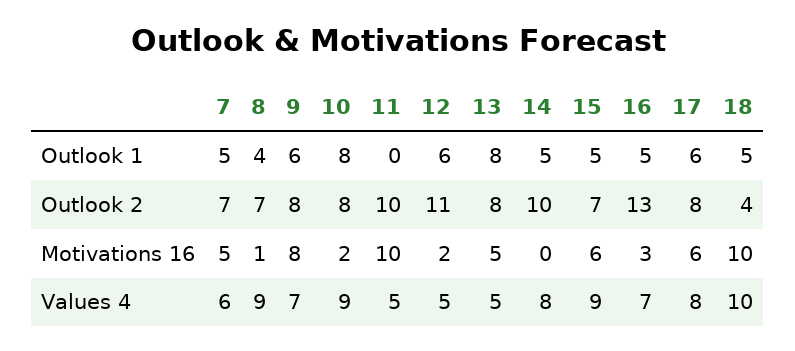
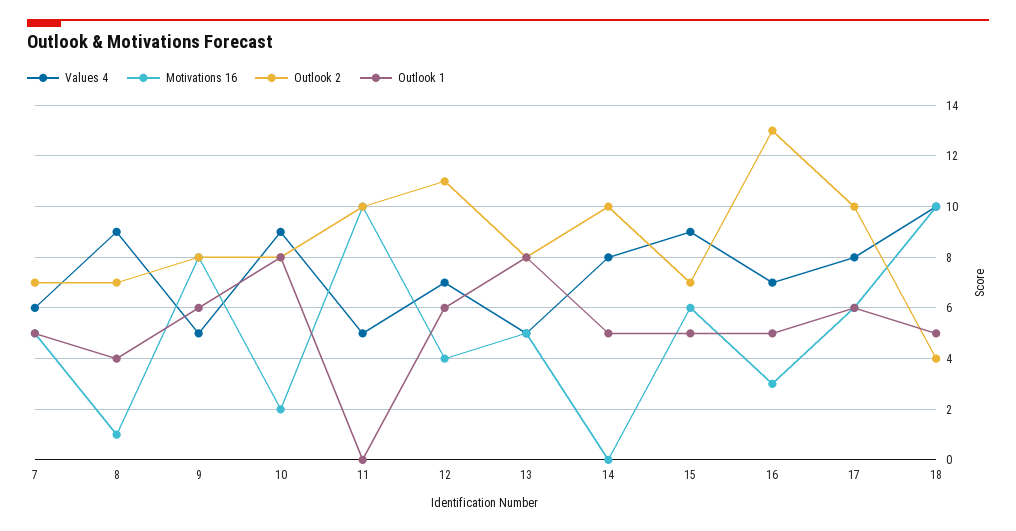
  {
    "Outlook 1": {
      "7": 5,
      "8": 4,
      "9": 6,
      "10": 8,
      "11": 0,
      "12": 6,
      "13": 8,
      "14": 5,
      "15": 5,
      "16": 5,
      "17": 6,
      "18": 5
    },
    "Outlook 2": {
      "7": 7,
      "8": 7,
      "9": 8,
      "10": 8,
      "11": 10,
      "12": 11,
      "13": 8,
      "14": 10,
      "15": 7,
      "16": 13,
-     "17": 8,
+     "17": 10,
      "18": 4
    },
    "Motivations 16": {
      "7": 5,
      "8": 1,
      "9": 8,
      "10": 2,
      "11": 10,
-     "12": 2,
+     "12": 4,
      "13": 5,
      "14": 0,
      "15": 6,
      "16": 3,
      "17": 6,
      "18": 10
    },
    "Values 4": {
      "7": 6,
      "8": 9,
-     "9": 7,
+     "9": 5,
      "10": 9,
      "11": 5,
-     "12": 5,
+     "12": 7,
      "13": 5,
      "14": 8,
      "15": 9,
      "16": 7,
      "17": 8,
      "18": 10
    }
  }

